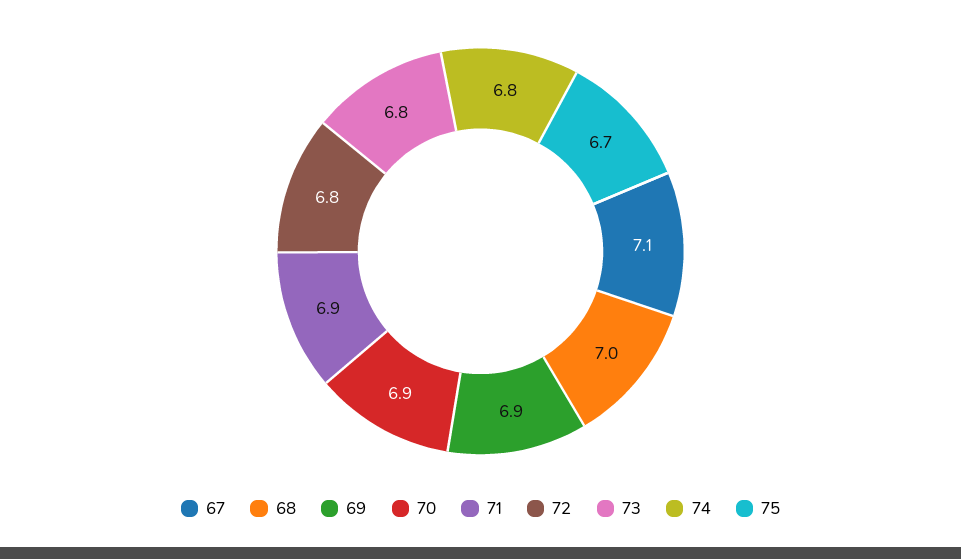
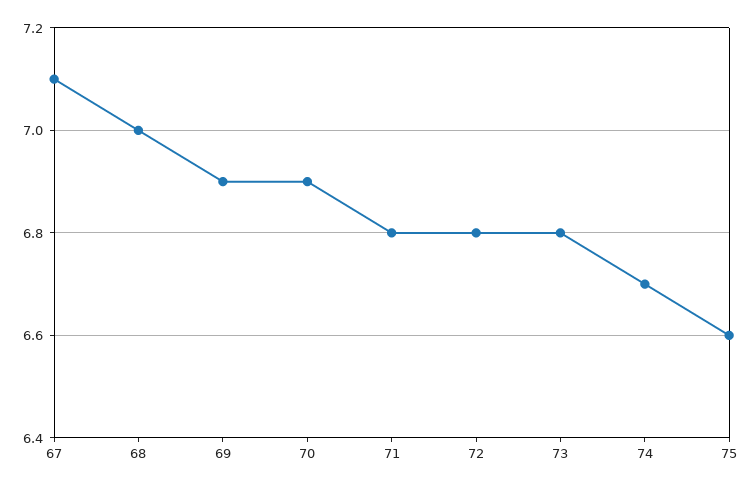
  {
    "67": 7.1,
    "68": 7,
    "69": 6.9,
    "70": 6.9,
-   "71": 6.9,
+   "71": 6.8,
    "72": 6.8,
    "73": 6.8,
-   "74": 6.8,
+   "74": 6.7,
-   "75": 6.7
+   "75": 6.6
  }

